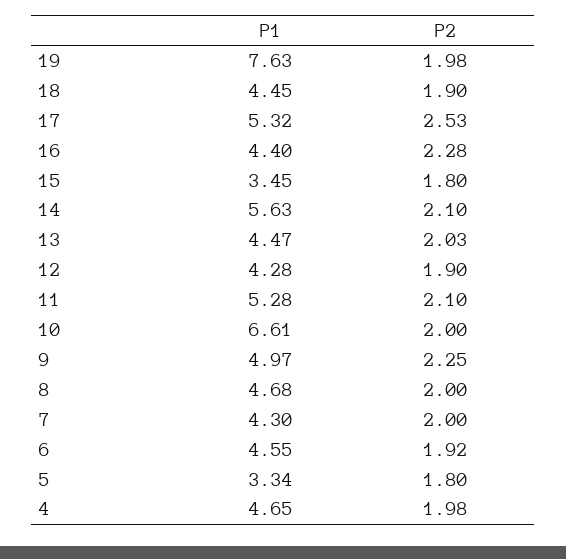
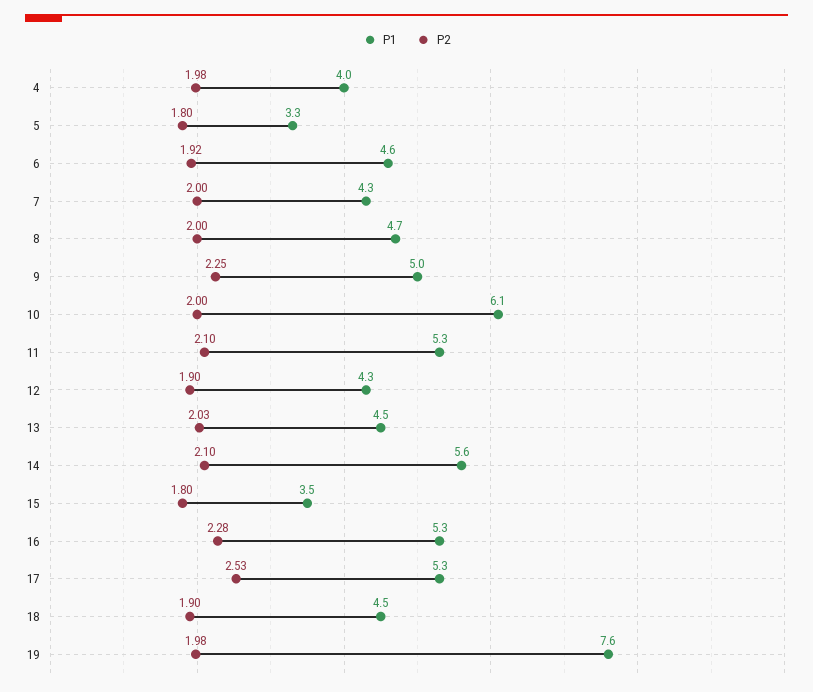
  {
    "P1": {
      "19": 7.63,
      "18": 4.45,
      "17": 5.32,
-     "16": 4.4,
+     "16": 5.3,
      "15": 3.45,
      "14": 5.63,
      "13": 4.47,
      "12": 4.28,
      "11": 5.28,
-     "10": 6.61,
+     "10": 6.1,
      "9": 4.97,
      "8": 4.68,
      "7": 4.3,
      "6": 4.55,
      "5": 3.34,
-     "4": 4.65
+     "4": 4
    },
    "P2": {
      "19": 1.98,
      "18": 1.9,
      "17": 2.53,
      "16": 2.28,
      "15": 1.8,
      "14": 2.1,
      "13": 2.03,
      "12": 1.9,
      "11": 2.1,
      "10": 2,
      "9": 2.25,
      "8": 2,
      "7": 2,
      "6": 1.92,
      "5": 1.8,
      "4": 1.98
    }
  }

